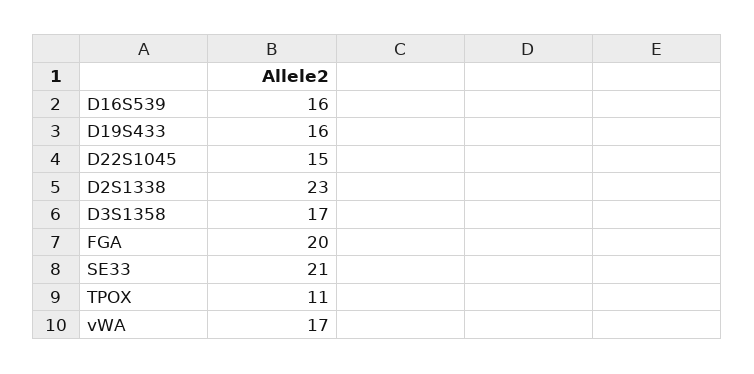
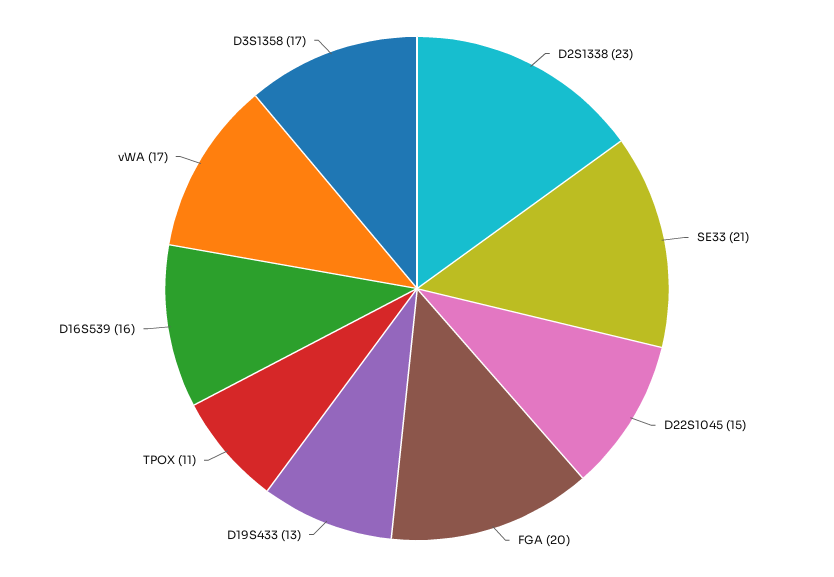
  {
    "D16S539": 16,
-   "D19S433": 16,
+   "D19S433": 13,
    "D22S1045": 15,
    "D2S1338": 23,
    "D3S1358": 17,
    "FGA": 20,
    "SE33": 21,
    "TPOX": 11,
    "vWA": 17
  }

